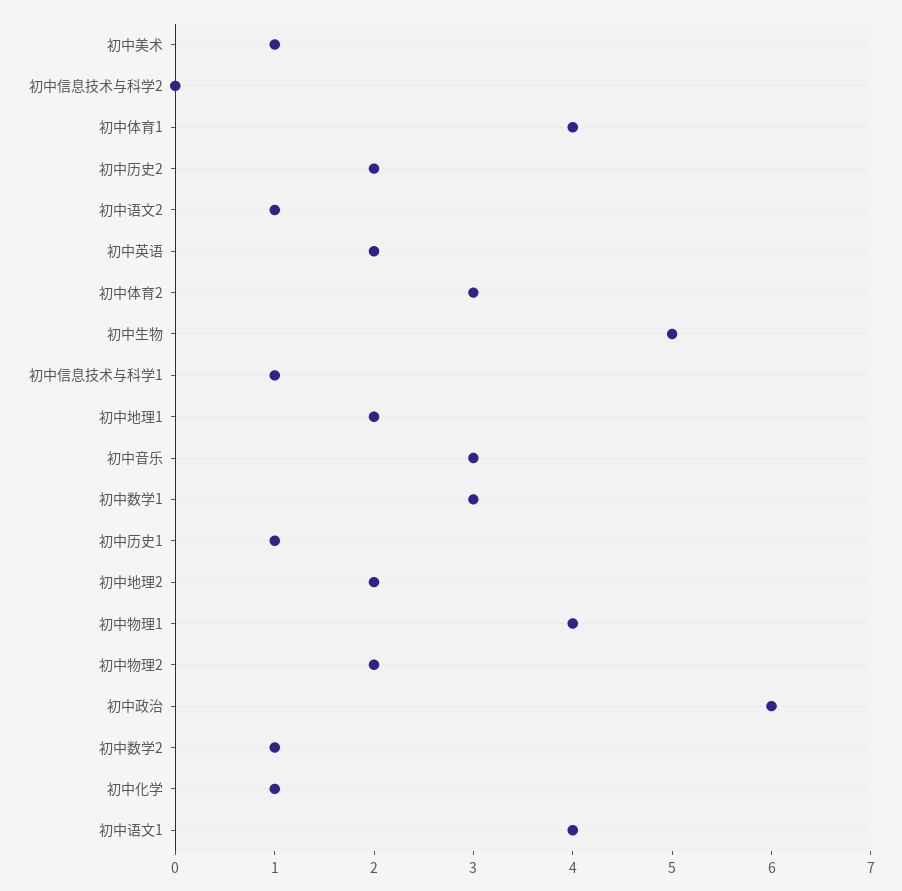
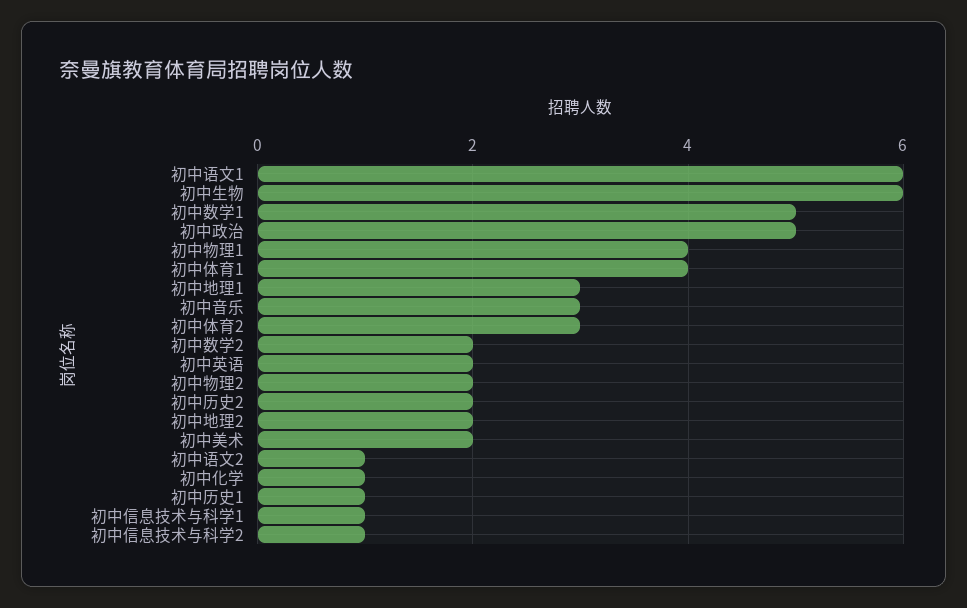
  {
-   "初中美术": 1,
+   "初中美术": 2,
-   "初中信息技术与科学2": 0,
+   "初中信息技术与科学2": 1,
    "初中体育1": 4,
    "初中历史2": 2,
    "初中语文2": 1,
    "初中英语": 2,
    "初中体育2": 3,
-   "初中生物": 5,
+   "初中生物": 6,
    "初中信息技术与科学1": 1,
-   "初中地理1": 2,
+   "初中地理1": 3,
    "初中音乐": 3,
-   "初中数学1": 3,
+   "初中数学1": 5,
    "初中历史1": 1,
    "初中地理2": 2,
    "初中物理1": 4,
    "初中物理2": 2,
-   "初中政治": 6,
+   "初中政治": 5,
-   "初中数学2": 1,
+   "初中数学2": 2,
    "初中化学": 1,
-   "初中语文1": 4
+   "初中语文1": 6
  }

